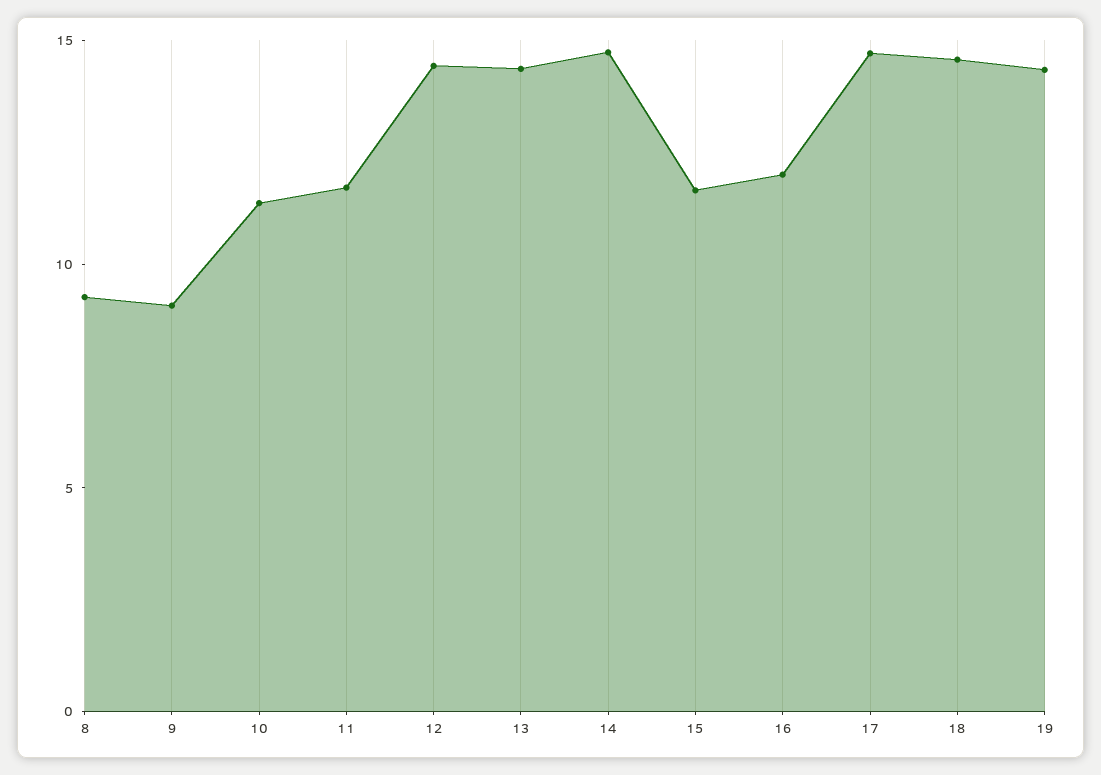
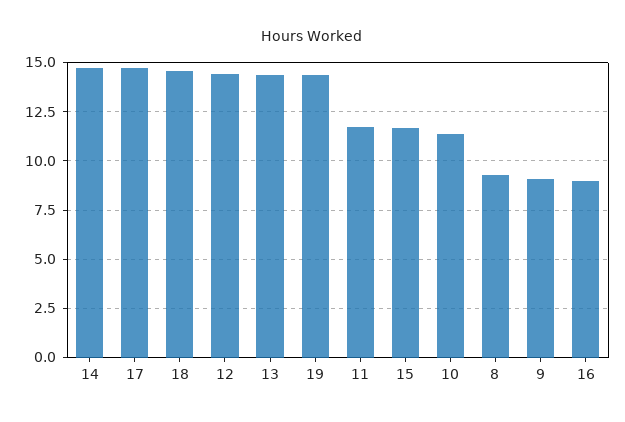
  {
    "8": 9.5,
    "9": 9,
    "10": 11.5,
    "11": 11.5,
    "12": 14.5,
    "13": 14.5,
    "14": 14.5,
    "15": 11.5,
-   "16": 12,
+   "16": 9,
    "17": 14.5,
    "18": 14.5,
    "19": 14.5
  }

